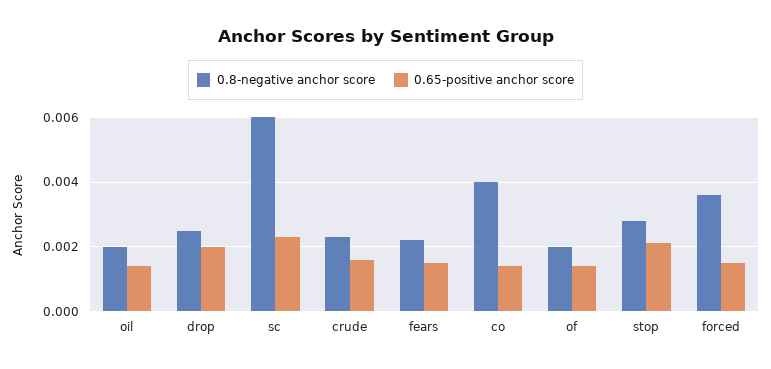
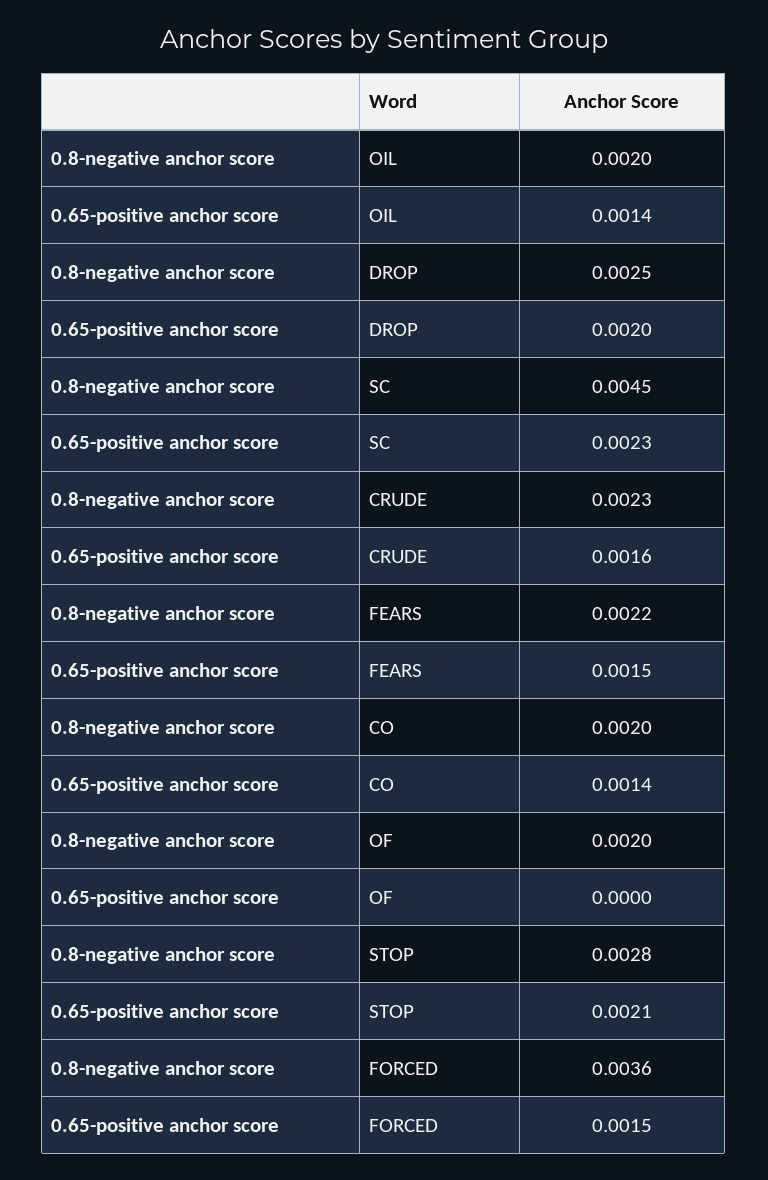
  {
    "0.8-negative anchor score": {
      "oil": 0.002,
      "drop": 0.0025,
-     "sc": 0.006,
+     "sc": 0.0045,
      "crude": 0.0023,
      "fears": 0.0022,
-     "co": 0.004,
+     "co": 0.002,
      "of": 0.002,
      "stop": 0.0028,
      "forced": 0.0036
    },
    "0.65-positive anchor score": {
      "oil": 0.0014,
      "drop": 0.002,
      "sc": 0.0023,
      "crude": 0.0016,
      "fears": 0.0015,
      "co": 0.0014,
-     "of": 0.0015,
+     "of": 0,
      "stop": 0.0021,
      "forced": 0.0015
    }
  }

